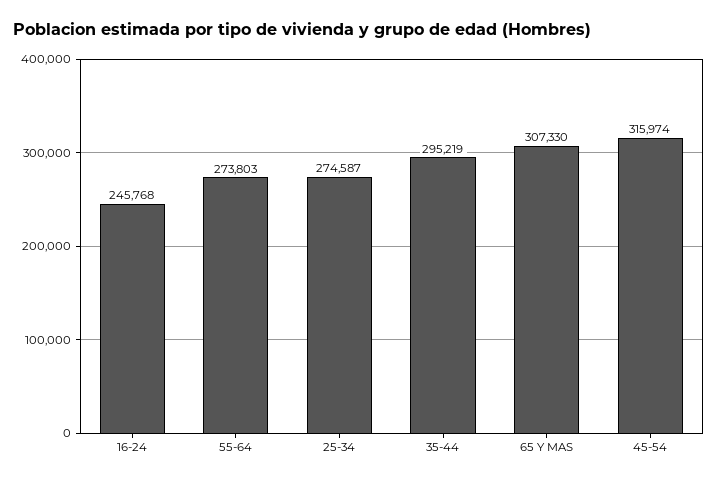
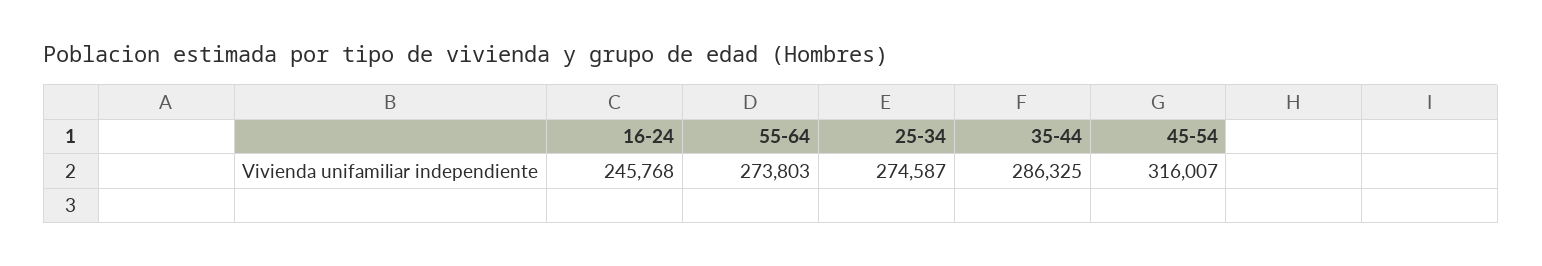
  {
    "16-24": 245768,
    "55-64": 273803,
    "25-34": 274587,
-   "35-44": 295219,
+   "35-44": 286325,
-   "65 Y MAS": 307330,
-   "45-54": 315974
+   "45-54": 316007
  }

